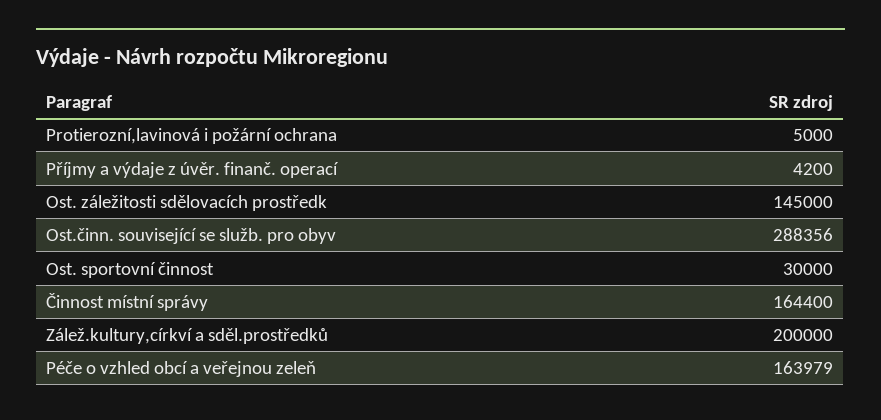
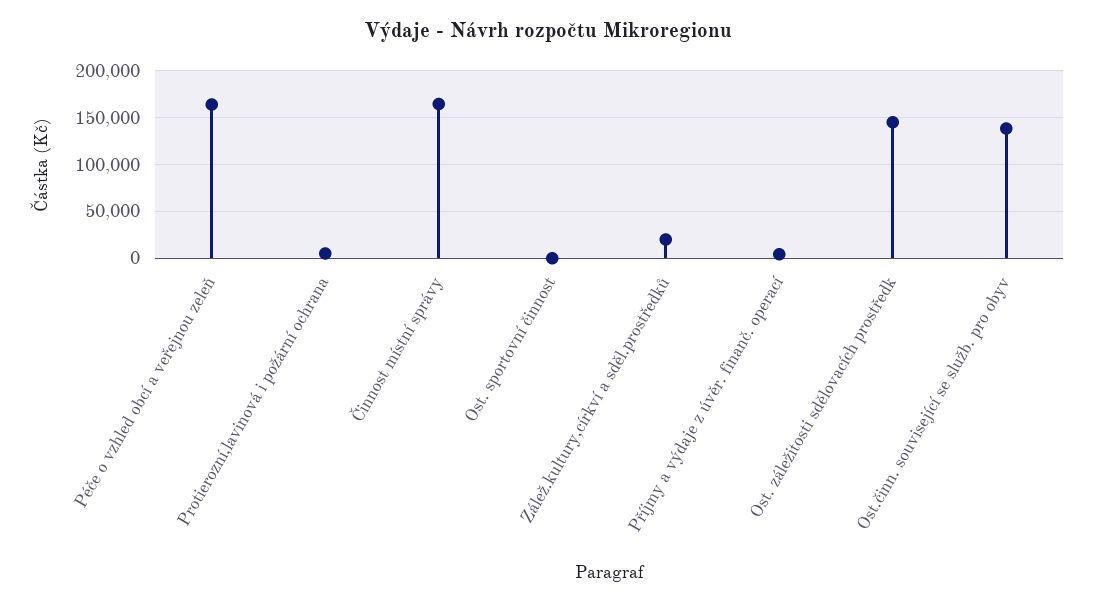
  {
    "Protierozní,lavinová i požární ochrana": 5000,
    "Příjmy a výdaje z úvěr. finanč. operací": 4200,
    "Ost. záležitosti sdělovacích prostředk": 145000,
-   "Ost.činn. související se služb. pro obyv": 288356,
+   "Ost.činn. související se služb. pro obyv": 140000,
-   "Ost. sportovní činnost": 30000,
+   "Ost. sportovní činnost": 0,
    "Činnost místní správy": 164400,
-   "Zálež.kultury,církví a sděl.prostředků": 200000,
+   "Zálež.kultury,církví a sděl.prostředků": 20000,
    "Péče o vzhled obcí a veřejnou zeleň": 163979
  }

